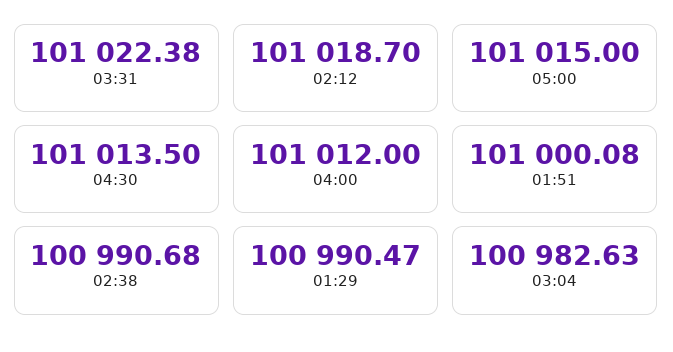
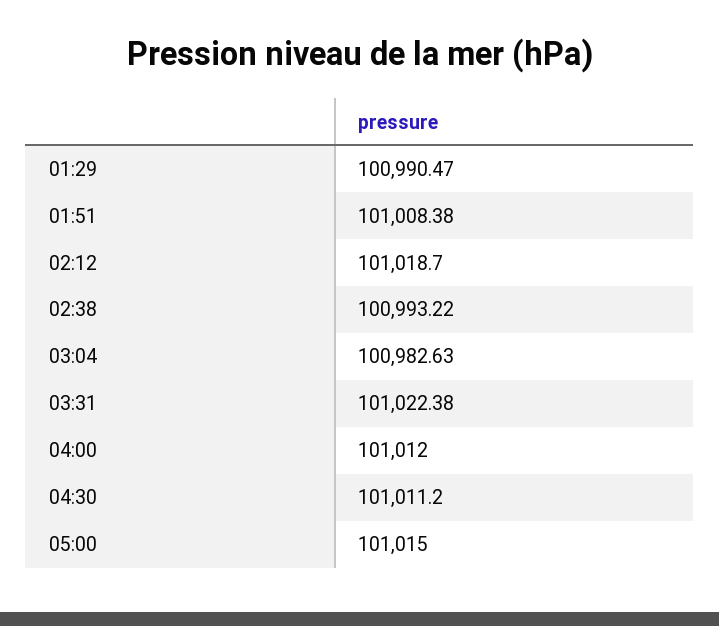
  {
    "03:31": 101022.38,
    "02:12": 101018.7,
    "05:00": 101015,
-   "04:30": 101013.5,
+   "04:30": 101011.2,
    "04:00": 101012,
-   "01:51": 101000.08,
+   "01:51": 101008.38,
-   "02:38": 100990.68,
+   "02:38": 100993.22,
    "01:29": 100990.47,
    "03:04": 100982.63
  }

